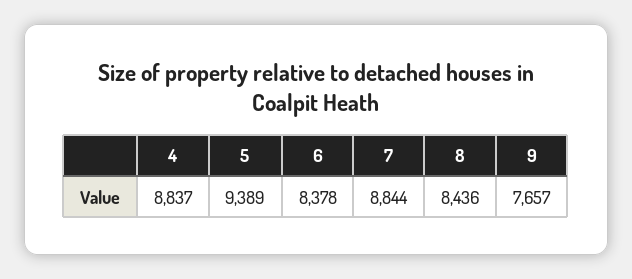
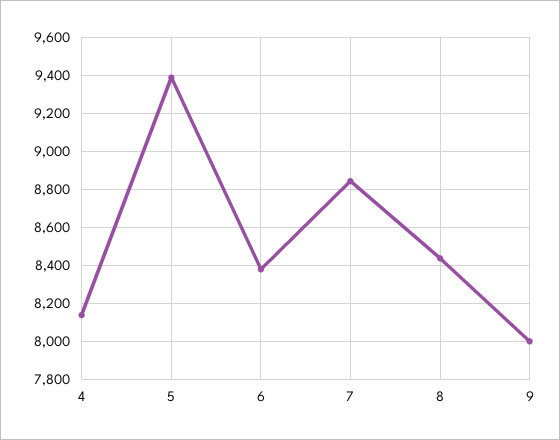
  {
-   "4": 8837,
+   "4": 8150,
    "5": 9389,
    "6": 8378,
    "7": 8844,
    "8": 8436,
-   "9": 7657
+   "9": 8000
  }

